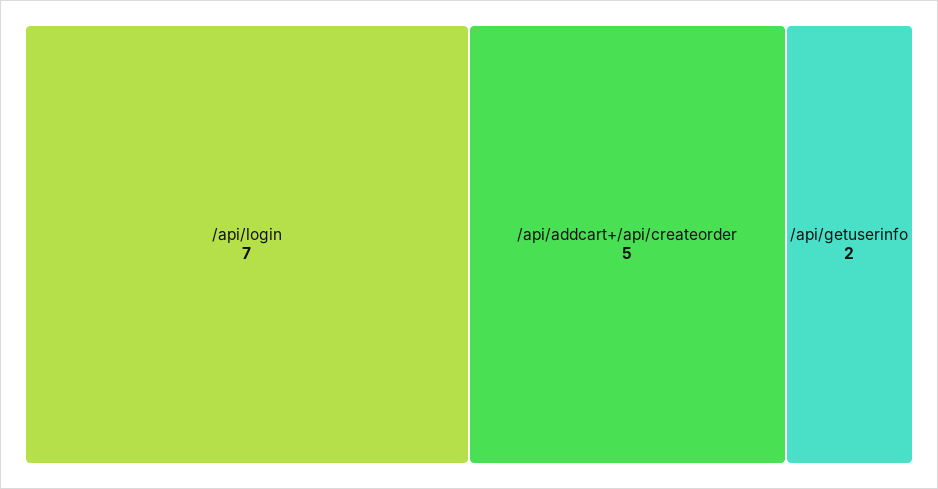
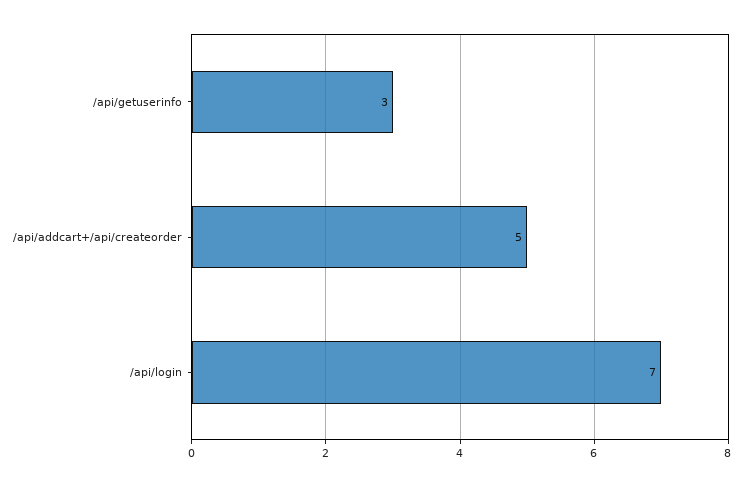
  {
    "/api/login": 7,
    "/api/addcart+/api/createorder": 5,
-   "/api/getuserinfo": 2
+   "/api/getuserinfo": 3
  }

